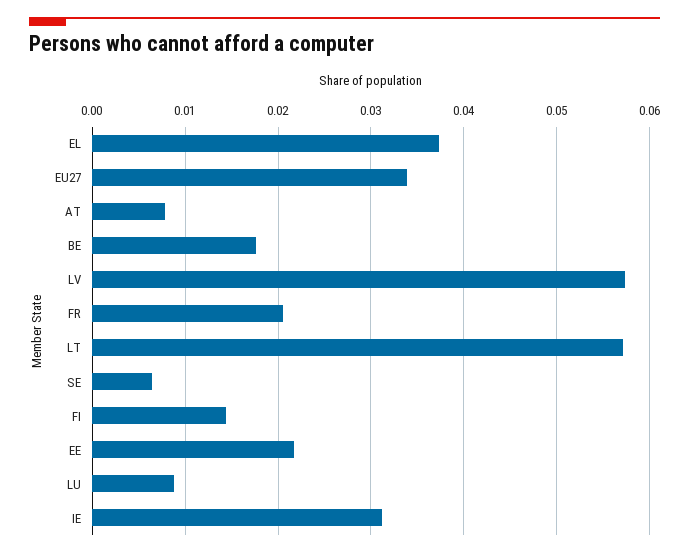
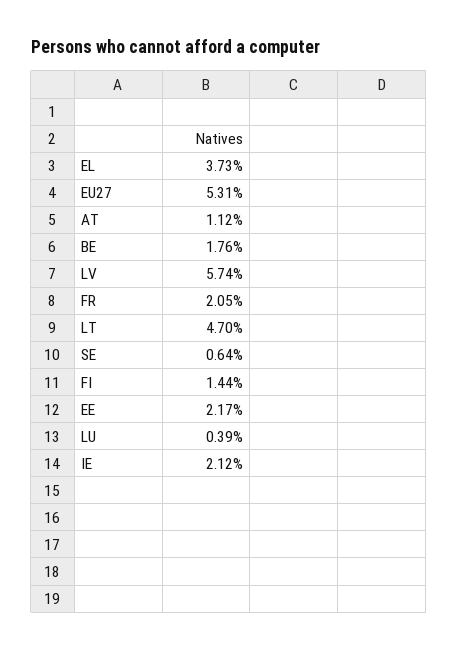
  {
    "EL": 0.0373,
-   "EU27": 0.034,
+   "EU27": 0.0531,
-   "AT": 0.008,
+   "AT": 0.0112,
    "BE": 0.0176,
    "LV": 0.0574,
    "FR": 0.0205,
-   "LT": 0.057,
+   "LT": 0.047,
    "SE": 0.0064,
    "FI": 0.0144,
    "EE": 0.0217,
-   "LU": 0.009,
+   "LU": 0.0039,
-   "IE": 0.031
+   "IE": 0.0212
  }

